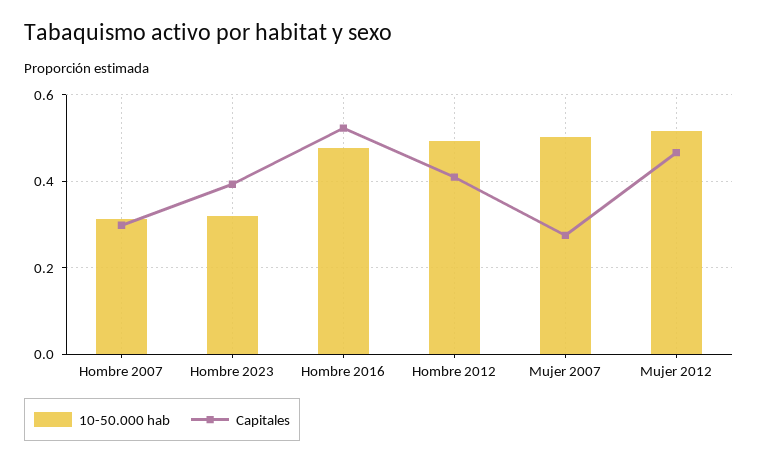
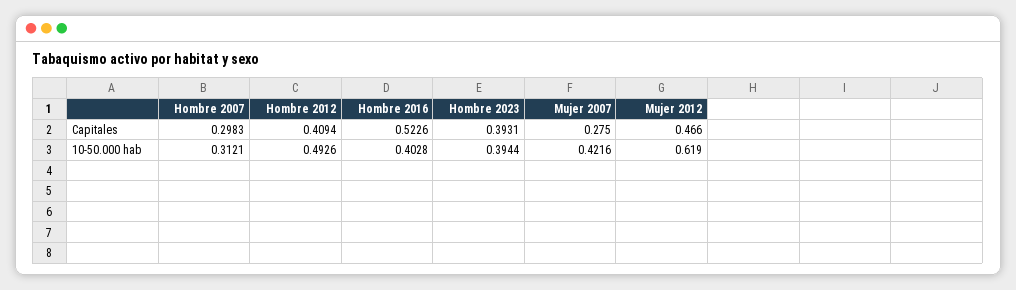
  {
    "10-50.000 hab": {
      "Hombre 2007": 0.3121,
-     "Hombre 2023": 0.32,
+     "Hombre 2023": 0.3944,
-     "Hombre 2016": 0.48,
+     "Hombre 2016": 0.4028,
      "Hombre 2012": 0.4926,
-     "Mujer 2007": 0.5,
+     "Mujer 2007": 0.4216,
-     "Mujer 2012": 0.52
+     "Mujer 2012": 0.619
    },
    "Capitales": {
      "Hombre 2007": 0.2983,
      "Hombre 2023": 0.3931,
      "Hombre 2016": 0.5226,
      "Hombre 2012": 0.4094,
      "Mujer 2007": 0.275,
      "Mujer 2012": 0.466
    }
  }

